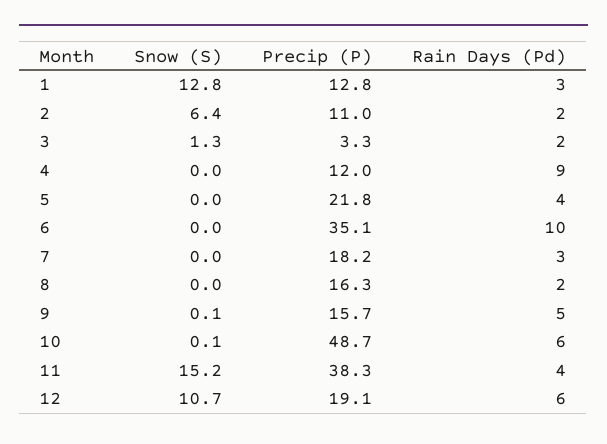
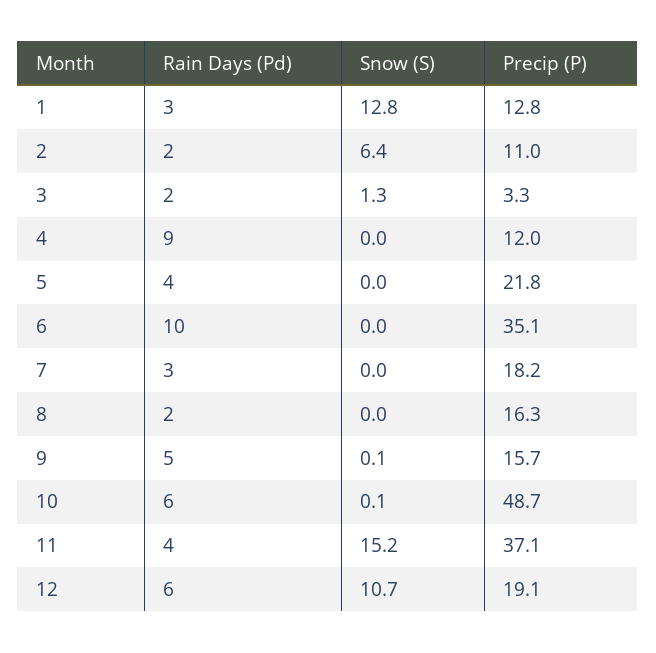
  {
    "Snow (S)": {
      "1": 12.8,
      "2": 6.4,
      "3": 1.3,
      "4": 0,
      "5": 0,
      "6": 0,
      "7": 0,
      "8": 0,
      "9": 0.1,
      "10": 0.1,
      "11": 15.2,
      "12": 10.7
    },
    "Precip (P)": {
      "1": 12.8,
      "2": 11,
      "3": 3.3,
      "4": 12,
      "5": 21.8,
      "6": 35.1,
      "7": 18.2,
      "8": 16.3,
      "9": 15.7,
      "10": 48.7,
-     "11": 38.3,
+     "11": 37.1,
      "12": 19.1
    },
    "Rain Days (Pd)": {
      "1": 3,
      "2": 2,
      "3": 2,
      "4": 9,
      "5": 4,
      "6": 10,
      "7": 3,
      "8": 2,
      "9": 5,
      "10": 6,
      "11": 4,
      "12": 6
    }
  }

